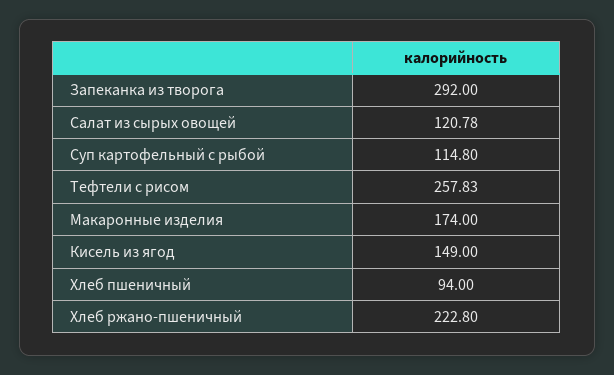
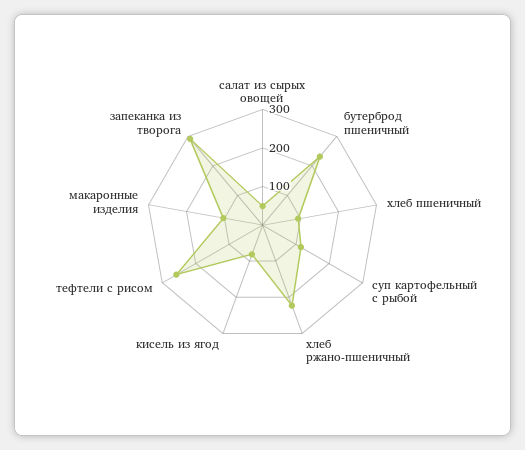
  {
    "Запеканка из творога": 292,
-   "Салат из сырых овощей": 120.78,
+   "Салат из сырых овощей": 50,
    "Суп картофельный с рыбой": 114.8,
    "Тефтели с рисом": 257.83,
-   "Макаронные изделия": 174,
+   "Макаронные изделия": 100,
-   "Кисель из ягод": 149,
+   "Кисель из ягод": 75,
    "Хлеб пшеничный": 94,
-   "Хлеб ржано-пшеничный": 222.8
+   "Хлеб ржано-пшеничный": 222.8,
+   "бутерброд пшеничный": 225
  }

